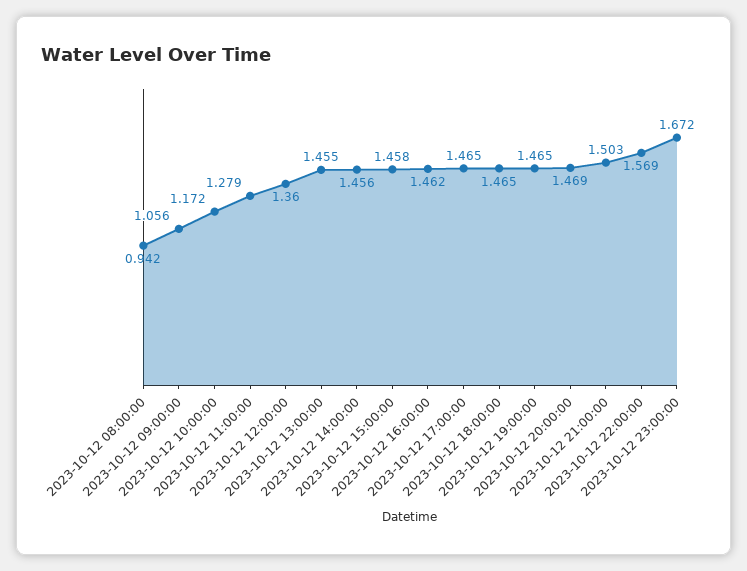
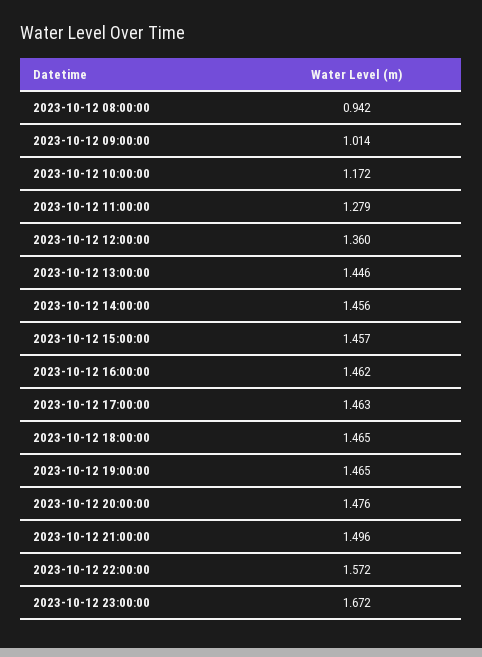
  {
    "2023-10-12 08:00:00": 0.942,
-   "2023-10-12 09:00:00": 1.056,
+   "2023-10-12 09:00:00": 1.014,
    "2023-10-12 10:00:00": 1.172,
    "2023-10-12 11:00:00": 1.279,
    "2023-10-12 12:00:00": 1.36,
-   "2023-10-12 13:00:00": 1.455,
+   "2023-10-12 13:00:00": 1.446,
    "2023-10-12 14:00:00": 1.456,
-   "2023-10-12 15:00:00": 1.458,
+   "2023-10-12 15:00:00": 1.457,
    "2023-10-12 16:00:00": 1.462,
-   "2023-10-12 17:00:00": 1.465,
+   "2023-10-12 17:00:00": 1.463,
    "2023-10-12 18:00:00": 1.465,
    "2023-10-12 19:00:00": 1.465,
-   "2023-10-12 20:00:00": 1.469,
+   "2023-10-12 20:00:00": 1.476,
-   "2023-10-12 21:00:00": 1.503,
+   "2023-10-12 21:00:00": 1.496,
-   "2023-10-12 22:00:00": 1.569,
+   "2023-10-12 22:00:00": 1.572,
    "2023-10-12 23:00:00": 1.672
  }

